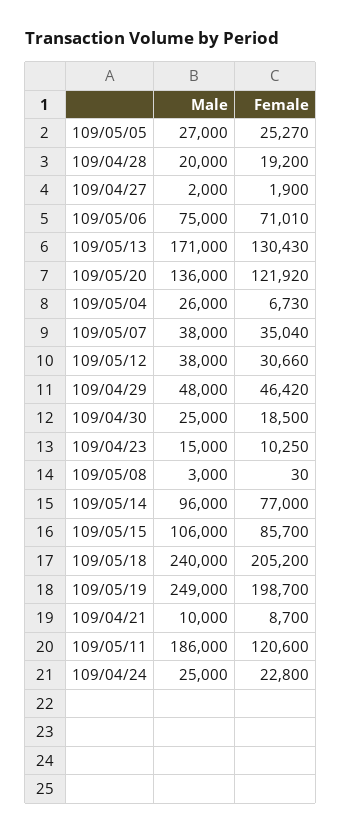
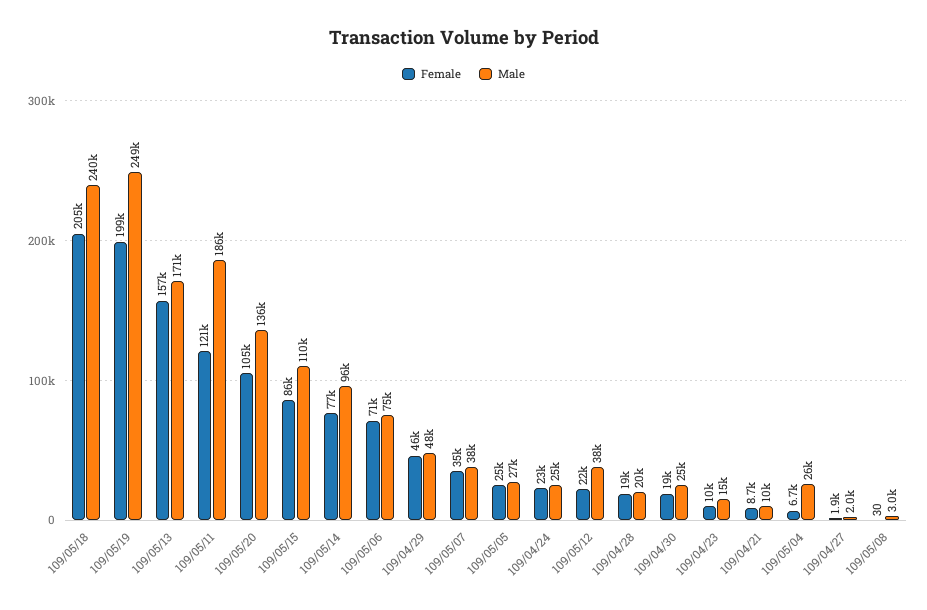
  {
    "Male": {
      "109/05/05": 27000,
      "109/04/28": 20000,
      "109/04/27": 2000,
      "109/05/06": 75000,
      "109/05/13": 171000,
      "109/05/20": 136000,
      "109/05/04": 26000,
      "109/05/07": 38000,
      "109/05/12": 38000,
      "109/04/29": 48000,
      "109/04/30": 25000,
      "109/04/23": 15000,
      "109/05/08": 3000,
      "109/05/14": 96000,
-     "109/05/15": 106000,
+     "109/05/15": 110000,
      "109/05/18": 240000,
      "109/05/19": 249000,
      "109/04/21": 10000,
      "109/05/11": 186000,
      "109/04/24": 25000
    },
    "Female": {
      "109/05/05": 25270,
      "109/04/28": 19200,
      "109/04/27": 1900,
      "109/05/06": 71010,
-     "109/05/13": 130430,
+     "109/05/13": 157000,
-     "109/05/20": 121920,
+     "109/05/20": 105000,
      "109/05/04": 6730,
      "109/05/07": 35040,
-     "109/05/12": 30660,
+     "109/05/12": 22000,
      "109/04/29": 46420,
      "109/04/30": 18500,
      "109/04/23": 10250,
      "109/05/08": 30,
      "109/05/14": 77000,
      "109/05/15": 85700,
      "109/05/18": 205200,
      "109/05/19": 198700,
      "109/04/21": 8700,
      "109/05/11": 120600,
      "109/04/24": 22800
    }
  }

